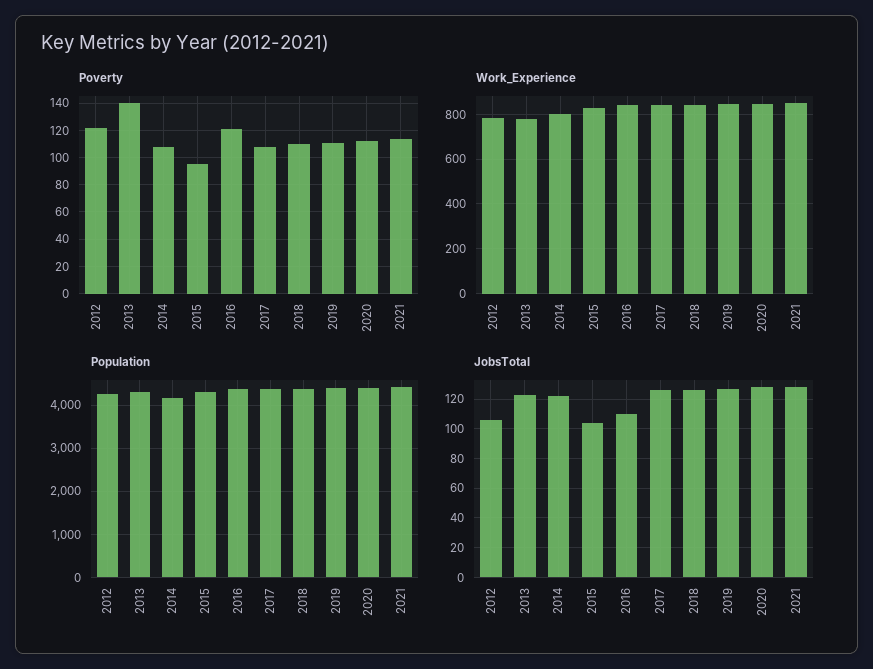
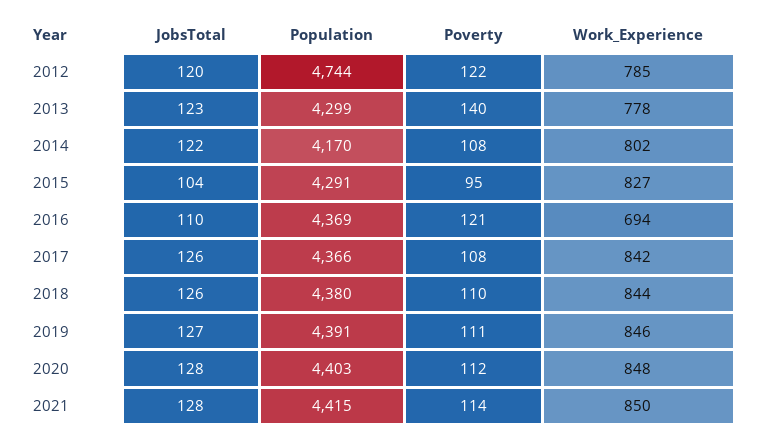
  {
    "Poverty": {
      "2012": 122,
      "2013": 140,
      "2014": 108,
      "2015": 95,
      "2016": 121,
      "2017": 108,
      "2018": 110,
      "2019": 111,
      "2020": 112,
      "2021": 114
    },
    "Work_Experience": {
      "2012": 785,
      "2013": 778,
      "2014": 802,
      "2015": 827,
-     "2016": 850,
+     "2016": 694,
      "2017": 842,
      "2018": 844,
      "2019": 846,
      "2020": 848,
      "2021": 850
    },
    "Population": {
-     "2012": 4200,
+     "2012": 4744,
      "2013": 4299,
      "2014": 4170,
      "2015": 4291,
      "2016": 4369,
      "2017": 4366,
      "2018": 4380,
      "2019": 4391,
      "2020": 4403,
      "2021": 4415
    },
    "JobsTotal": {
-     "2012": 105,
+     "2012": 120,
      "2013": 123,
      "2014": 122,
      "2015": 104,
      "2016": 110,
      "2017": 126,
      "2018": 126,
      "2019": 127,
      "2020": 128,
      "2021": 128
    }
  }

